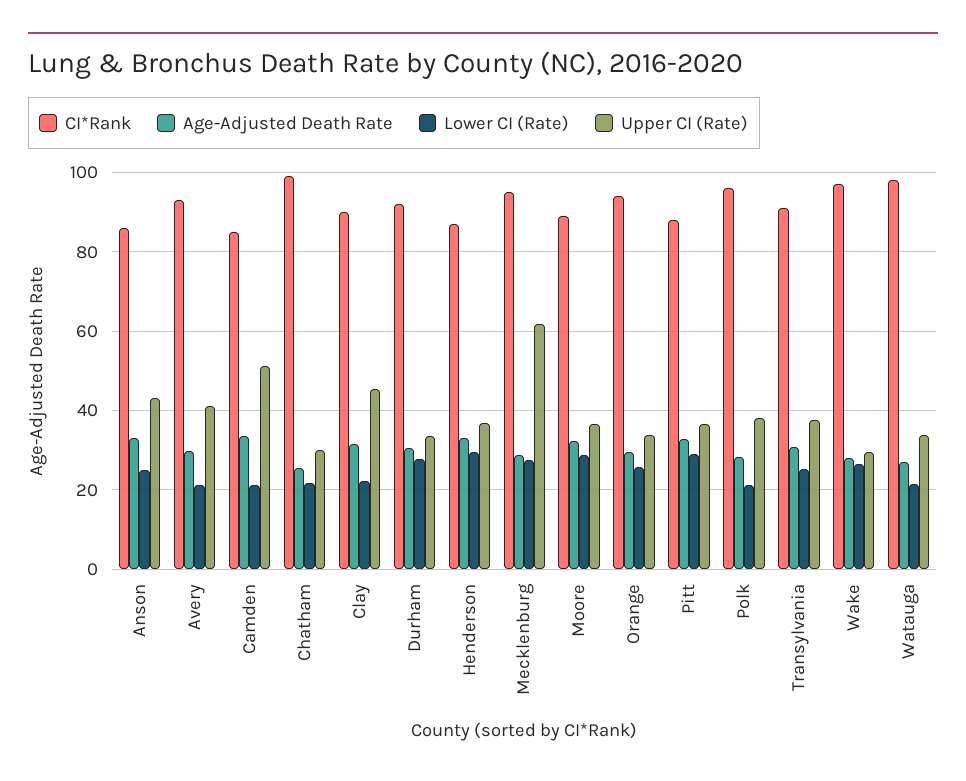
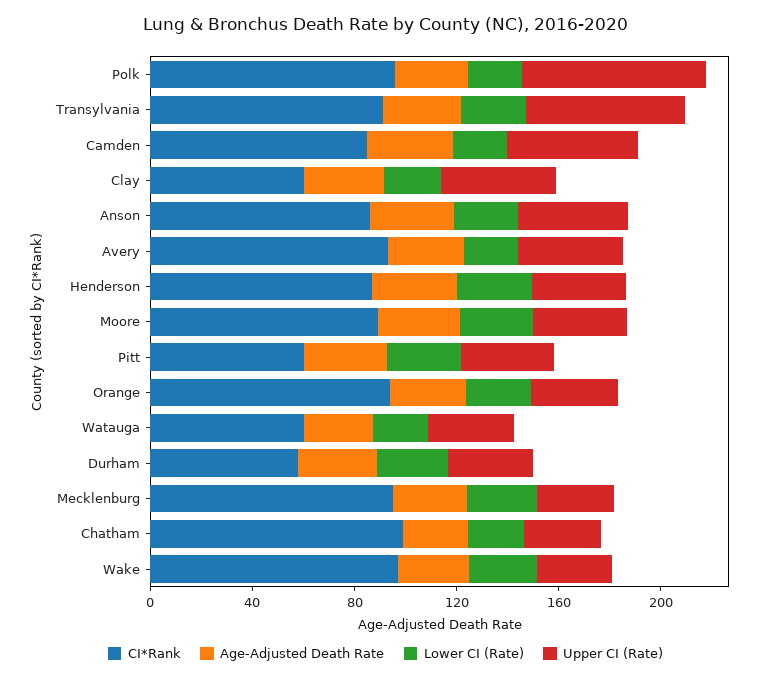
  {
    "CI*Rank": {
      "Anson": 86,
      "Avery": 94,
      "Camden": 86,
      "Chatham": 100,
-     "Clay": 90,
+     "Clay": 60,
-     "Durham": 92,
+     "Durham": 60,
      "Henderson": 88,
      "Mecklenburg": 96,
      "Moore": 90,
      "Orange": 94,
-     "Pitt": 88,
+     "Pitt": 60,
      "Polk": 96,
      "Transylvania": 92,
      "Wake": 98,
-     "Watauga": 98
+     "Watauga": 60
    },
    "Age-Adjusted Death Rate": {
      "Anson": 34,
      "Avery": 30,
      "Camden": 34,
      "Chatham": 26,
      "Clay": 32,
      "Durham": 30,
      "Henderson": 34,
      "Mecklenburg": 28,
      "Moore": 32,
      "Orange": 30,
      "Pitt": 32,
      "Polk": 28,
      "Transylvania": 30,
      "Wake": 28,
      "Watauga": 28
    },
    "Lower CI (Rate)": {
      "Anson": 26,
      "Avery": 22,
      "Camden": 22,
      "Chatham": 22,
      "Clay": 22,
      "Durham": 28,
      "Henderson": 30,
      "Mecklenburg": 28,
      "Moore": 28,
      "Orange": 26,
      "Pitt": 30,
      "Polk": 22,
      "Transylvania": 26,
      "Wake": 26,
      "Watauga": 22
    },
    "Upper CI (Rate)": {
      "Anson": 44,
      "Avery": 42,
      "Camden": 52,
      "Chatham": 30,
      "Clay": 46,
      "Durham": 34,
      "Henderson": 36,
-     "Mecklenburg": 62,
+     "Mecklenburg": 30,
      "Moore": 36,
      "Orange": 34,
      "Pitt": 36,
-     "Polk": 38,
+     "Polk": 70,
-     "Transylvania": 38,
+     "Transylvania": 60,
      "Wake": 30,
      "Watauga": 34
    }
  }

